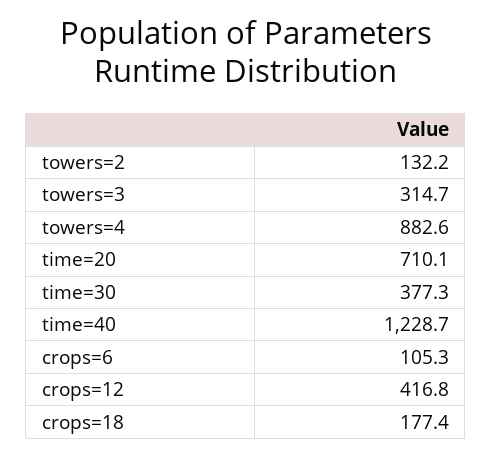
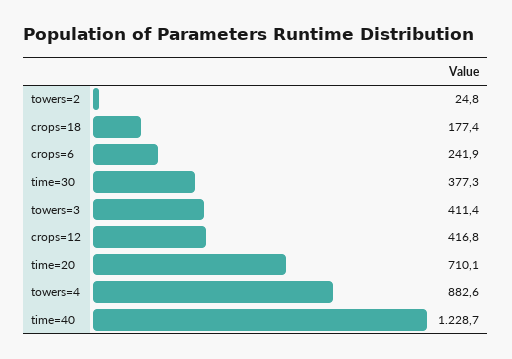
  {
-   "towers=2": 132.2,
+   "towers=2": 24.8,
-   "towers=3": 314.7,
+   "towers=3": 411.4,
    "towers=4": 882.6,
    "time=20": 710.1,
    "time=30": 377.3,
    "time=40": 1228.7,
-   "crops=6": 105.3,
+   "crops=6": 241.9,
    "crops=12": 416.8,
    "crops=18": 177.4
  }

